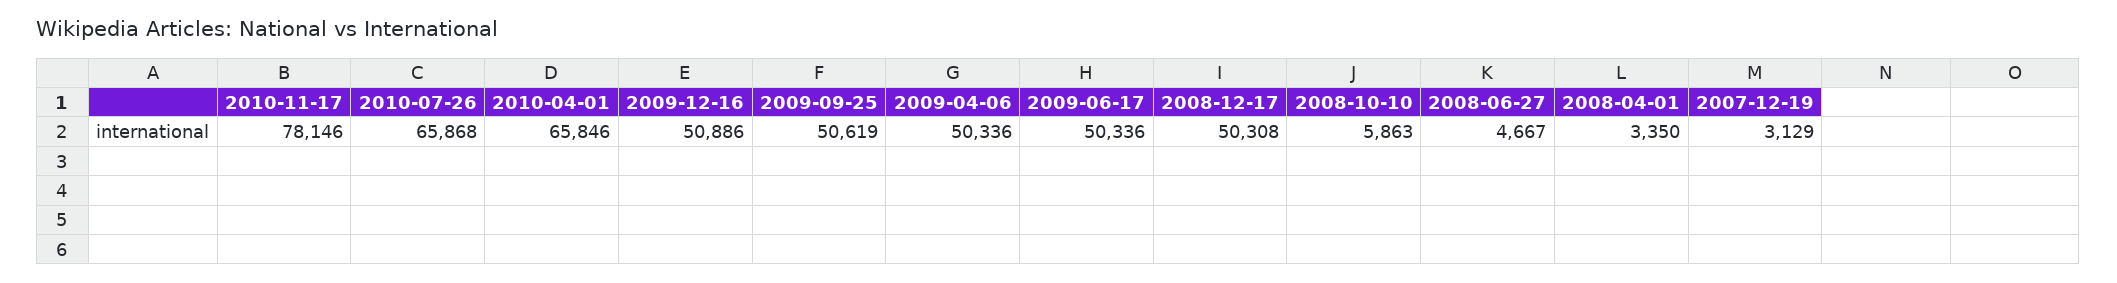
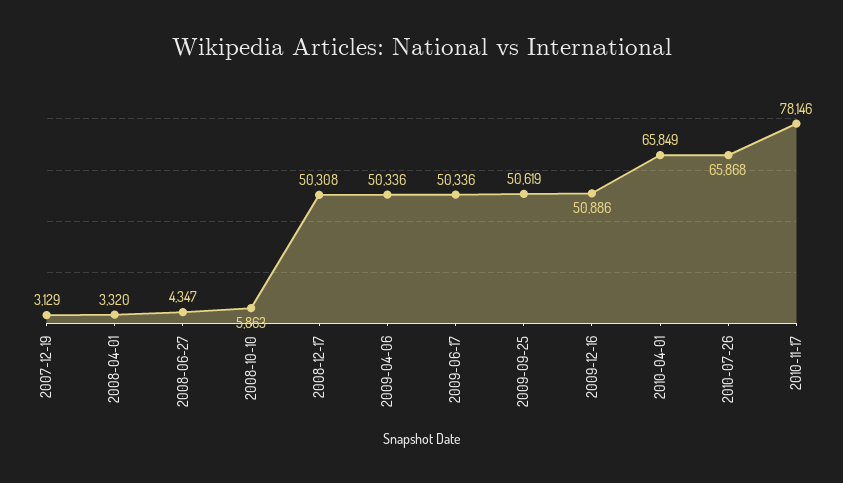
  {
    "2010-11-17": 78146,
    "2010-07-26": 65868,
-   "2010-04-01": 65846,
+   "2010-04-01": 65849,
    "2009-12-16": 50886,
    "2009-09-25": 50619,
    "2009-04-06": 50336,
    "2009-06-17": 50336,
    "2008-12-17": 50308,
    "2008-10-10": 5863,
-   "2008-06-27": 4667,
+   "2008-06-27": 4347,
-   "2008-04-01": 3350,
+   "2008-04-01": 3320,
    "2007-12-19": 3129
  }

